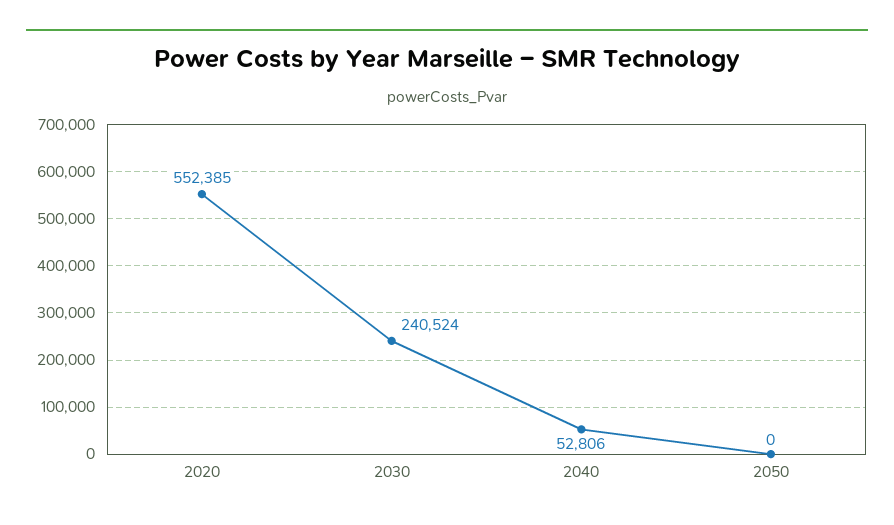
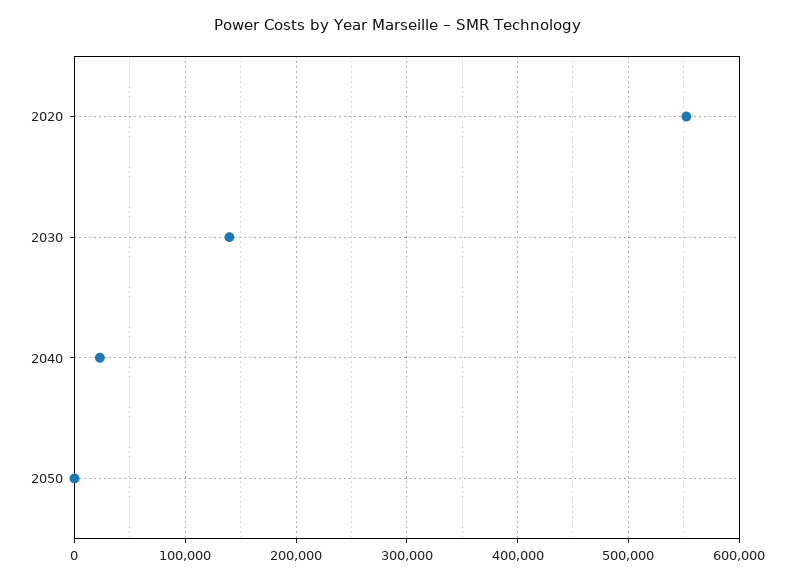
  {
    "2020": 552385,
-   "2030": 240524,
+   "2030": 140000,
-   "2040": 52806,
+   "2040": 20000,
    "2050": 0
  }

